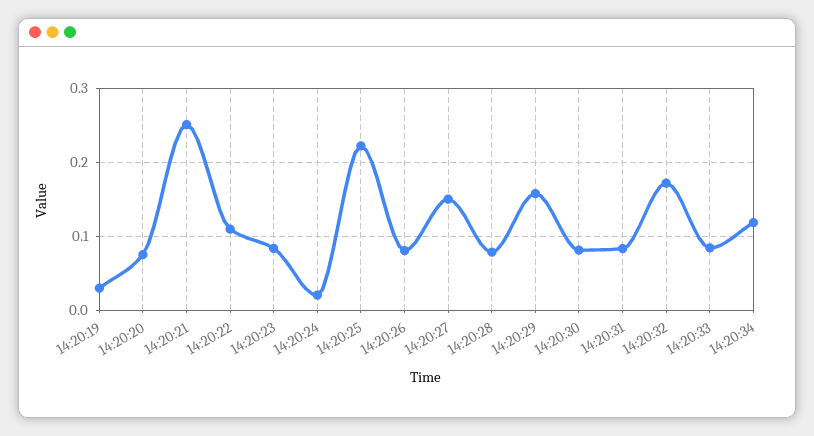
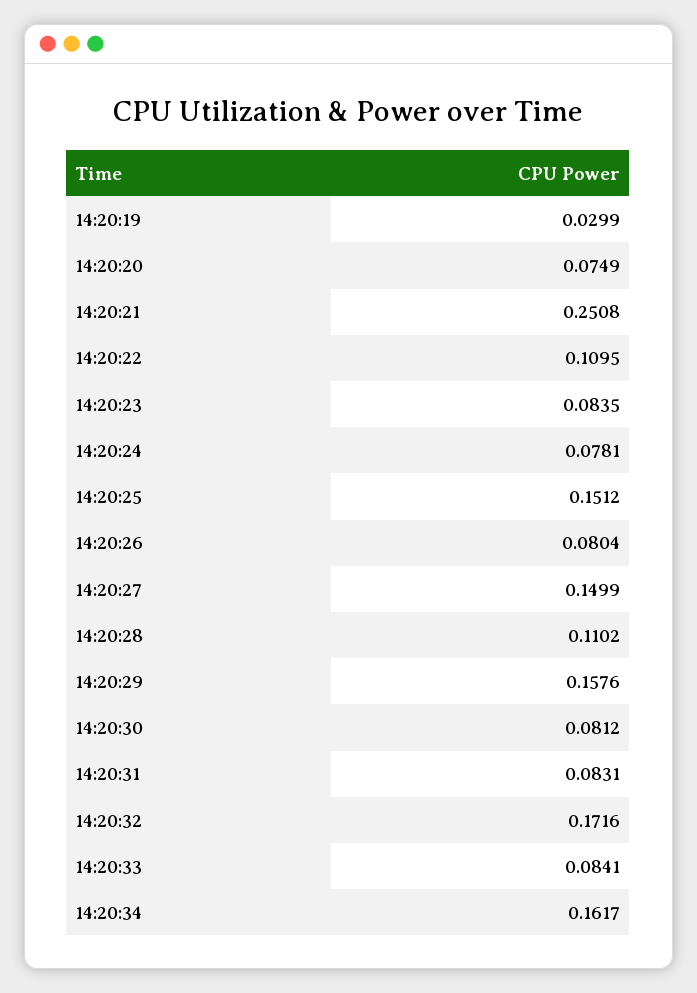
  {
    "14:20:19": 0.0299,
    "14:20:20": 0.0749,
    "14:20:21": 0.2508,
    "14:20:22": 0.1095,
    "14:20:23": 0.0835,
-   "14:20:24": 0.02,
+   "14:20:24": 0.0781,
-   "14:20:25": 0.22,
+   "14:20:25": 0.1512,
    "14:20:26": 0.0804,
    "14:20:27": 0.1499,
-   "14:20:28": 0.08,
+   "14:20:28": 0.1102,
    "14:20:29": 0.1576,
    "14:20:30": 0.0812,
    "14:20:31": 0.0831,
    "14:20:32": 0.1716,
    "14:20:33": 0.0841,
-   "14:20:34": 0.12
+   "14:20:34": 0.1617
  }

